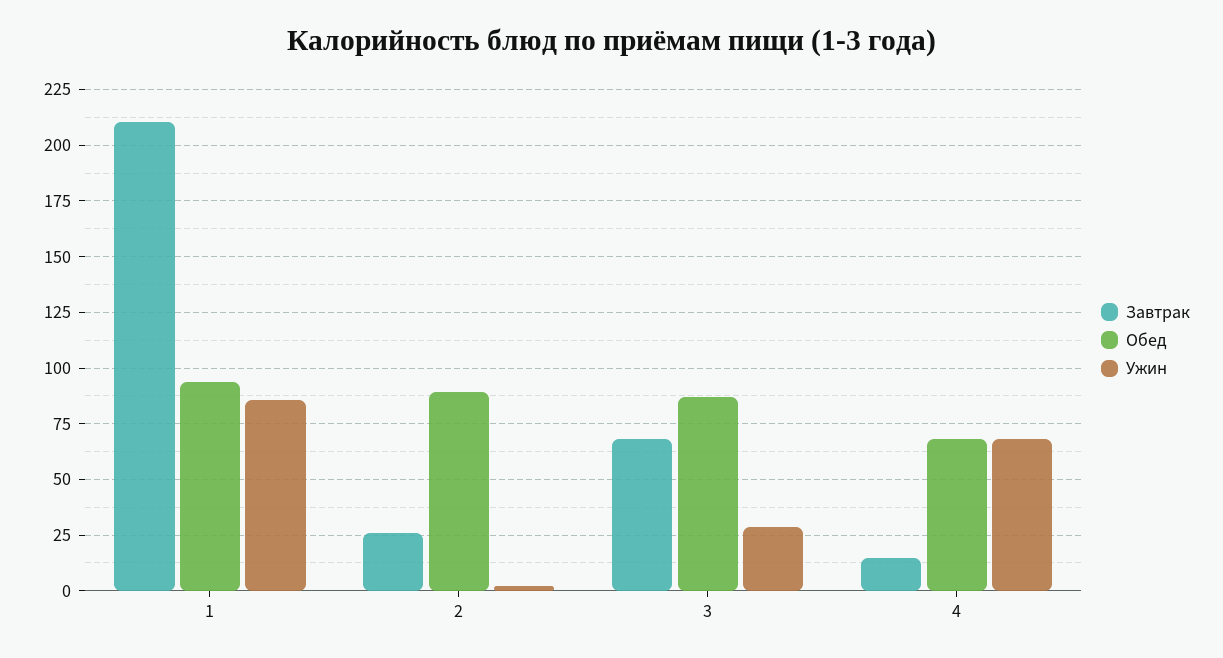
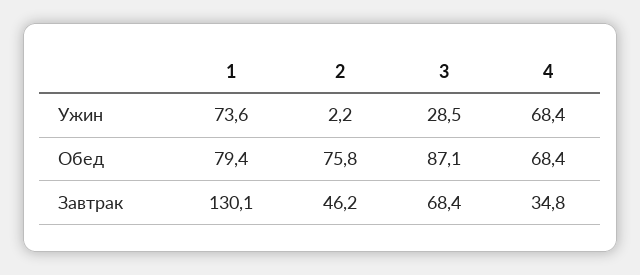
  {
    "Завтрак": {
-     "1": 210,
+     "1": 130.1,
-     "2": 25,
+     "2": 46.2,
      "3": 68.4,
-     "4": 15
+     "4": 34.8
    },
    "Обед": {
-     "1": 95,
+     "1": 79.4,
-     "2": 90,
+     "2": 75.8,
      "3": 87.1,
      "4": 68.4
    },
    "Ужин": {
-     "1": 85,
+     "1": 73.6,
      "2": 2.2,
      "3": 28.5,
      "4": 68.4
    }
  }

